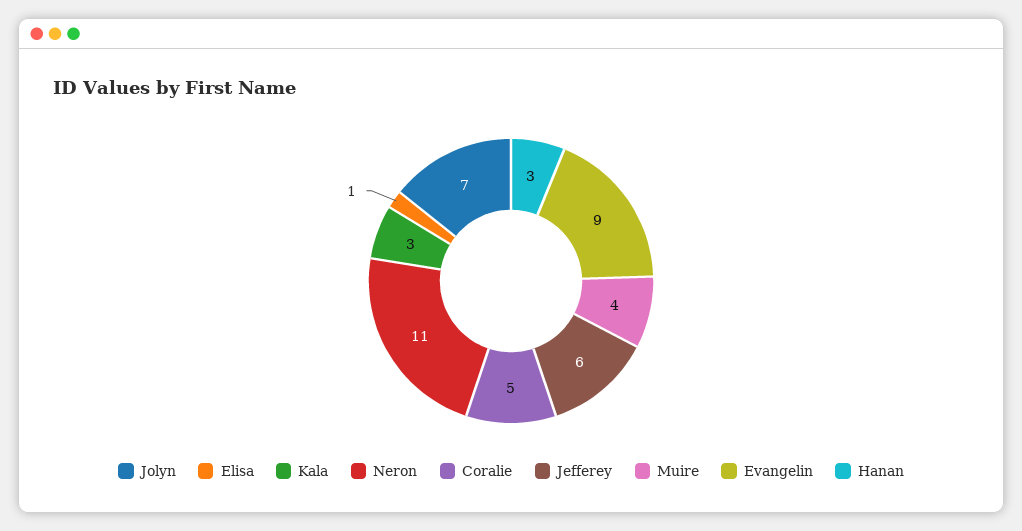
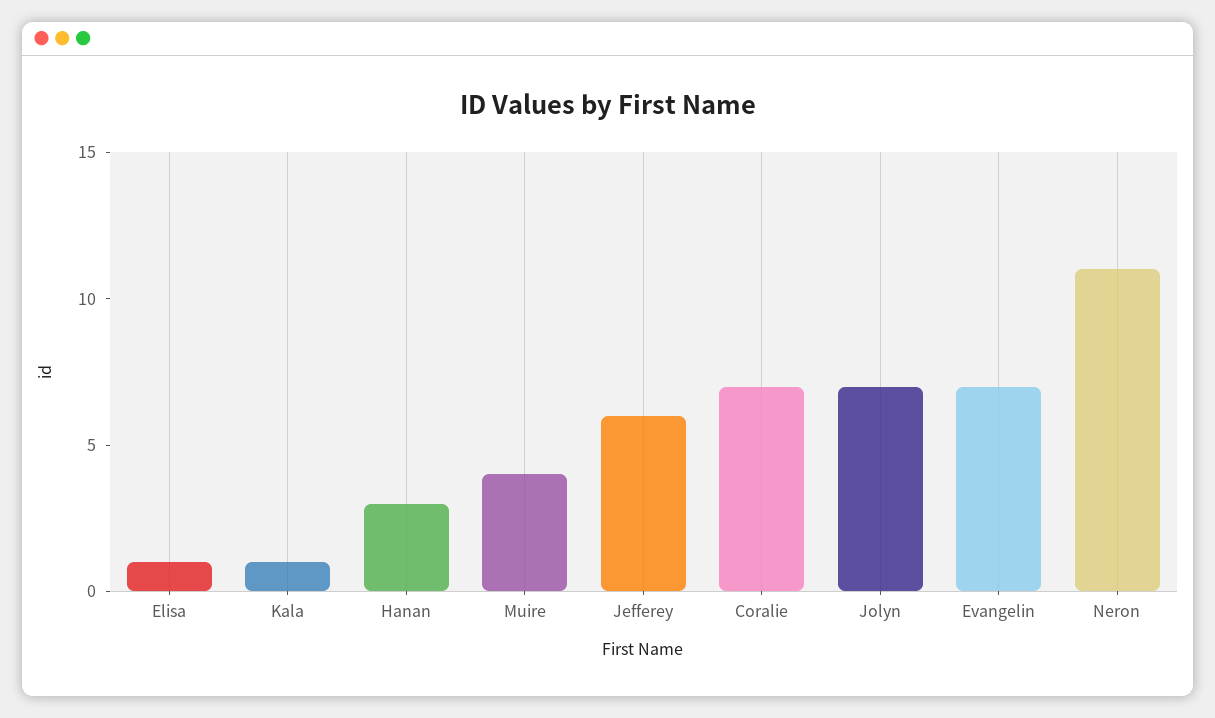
  {
    "Jolyn": 7,
    "Elisa": 1,
-   "Kala": 3,
+   "Kala": 1,
    "Neron": 11,
-   "Coralie": 5,
+   "Coralie": 7,
    "Jefferey": 6,
    "Muire": 4,
-   "Evangelin": 9,
+   "Evangelin": 7,
    "Hanan": 3
  }

